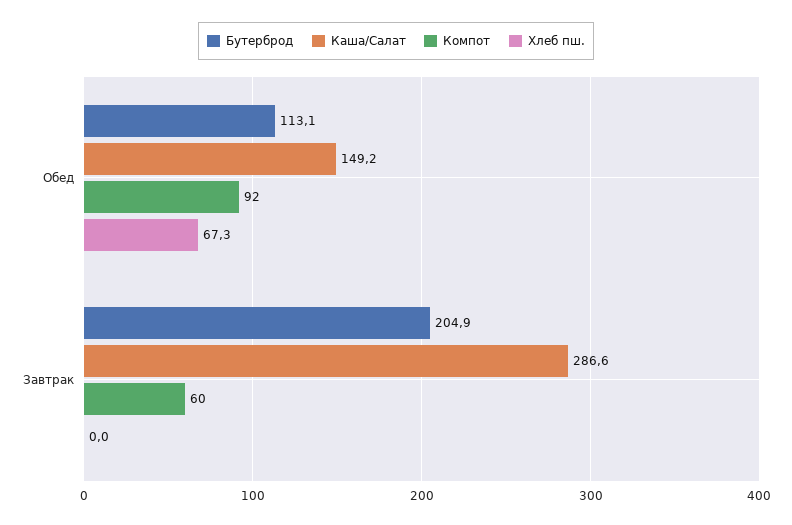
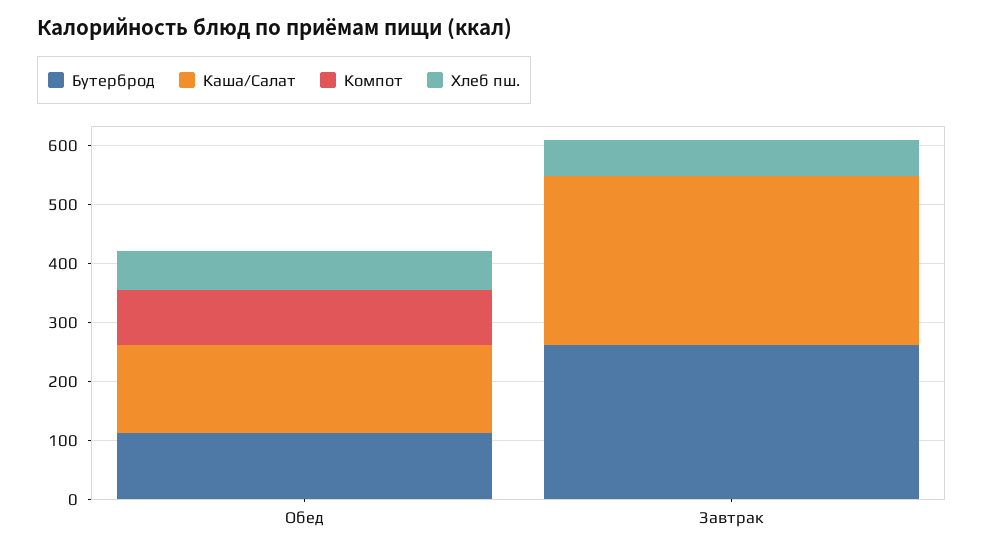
  {
    "Бутерброд": {
      "Обед": 113.1,
-     "Завтрак": 204.9
+     "Завтрак": 260
    },
    "Каша/Салат": {
      "Обед": 149.2,
      "Завтрак": 286.6
    },
    "Компот": {
      "Обед": 92,
-     "Завтрак": 60
+     "Завтрак": 0
    },
    "Хлеб пш.": {
      "Обед": 67.3,
-     "Завтрак": 0
+     "Завтрак": 60
    }
  }

